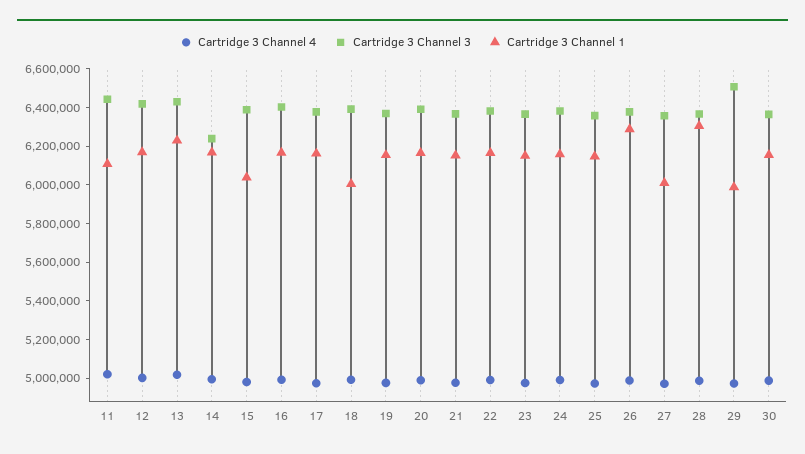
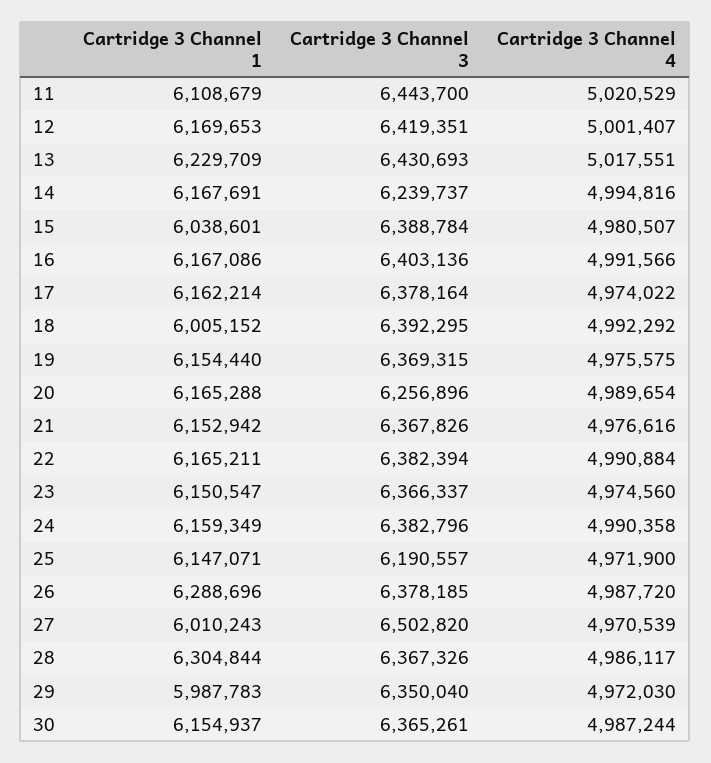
  {
    "Cartridge 3 Channel 4": {
      "11": 5020529,
      "12": 5001407,
      "13": 5017551,
      "14": 4994816,
      "15": 4980507,
      "16": 4991566,
      "17": 4974022,
      "18": 4992292,
      "19": 4975575,
      "20": 4989654,
      "21": 4976616,
      "22": 4990884,
      "23": 4974560,
      "24": 4990358,
      "25": 4971900,
      "26": 4987720,
      "27": 4970539,
      "28": 4986117,
      "29": 4972030,
      "30": 4987244
    },
    "Cartridge 3 Channel 3": {
      "11": 6443700,
      "12": 6419351,
      "13": 6430693,
      "14": 6239737,
      "15": 6388784,
      "16": 6403136,
      "17": 6378164,
      "18": 6392295,
      "19": 6369315,
-     "20": 6400000,
+     "20": 6256896,
      "21": 6367826,
      "22": 6382394,
      "23": 6366337,
      "24": 6382796,
-     "25": 6350000,
+     "25": 6190557,
      "26": 6378185,
-     "27": 6350000,
+     "27": 6502820,
      "28": 6367326,
-     "29": 6500000,
+     "29": 6350040,
      "30": 6365261
    },
    "Cartridge 3 Channel 1": {
      "11": 6108679,
      "12": 6169653,
      "13": 6229709,
      "14": 6167691,
      "15": 6038601,
      "16": 6167086,
      "17": 6162214,
      "18": 6005152,
      "19": 6154440,
      "20": 6165288,
      "21": 6152942,
      "22": 6165211,
      "23": 6150547,
      "24": 6159349,
      "25": 6147071,
      "26": 6288696,
      "27": 6010243,
      "28": 6304844,
      "29": 5987783,
      "30": 6154937
    }
  }

